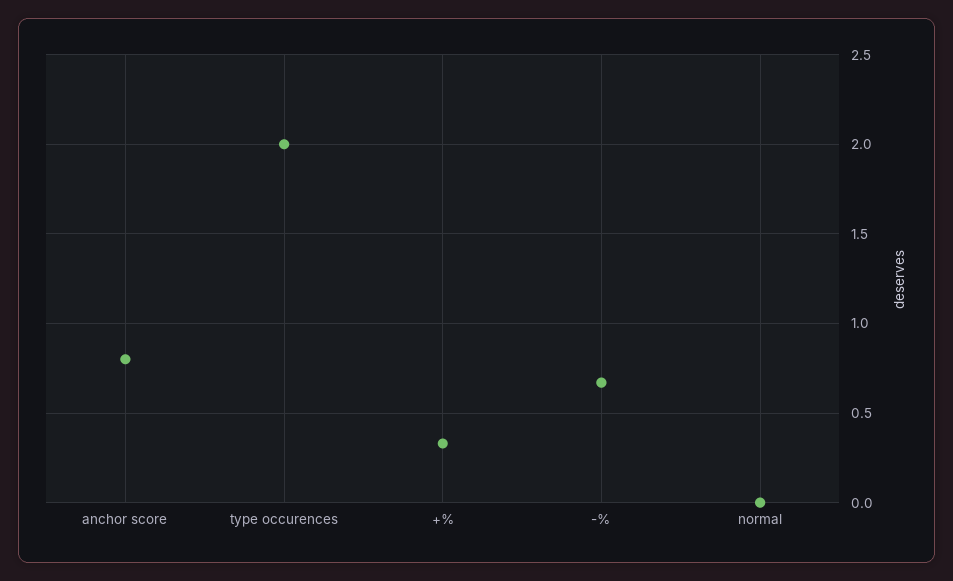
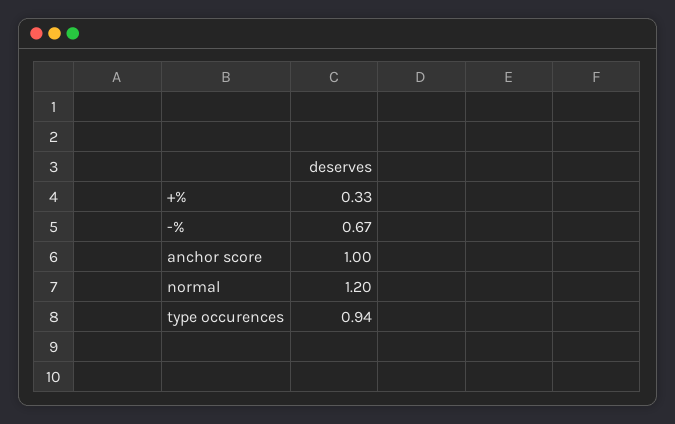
  {
-   "anchor score": 0.8,
+   "anchor score": 1,
-   "type occurences": 2,
+   "type occurences": 0.94,
    "+%": 0.33,
    "-%": 0.67,
-   "normal": 0
+   "normal": 1.2
  }

